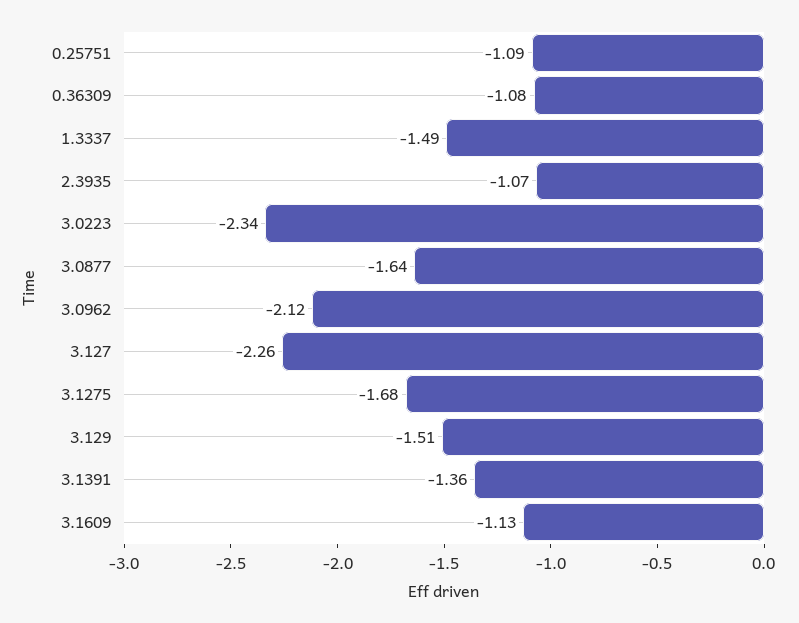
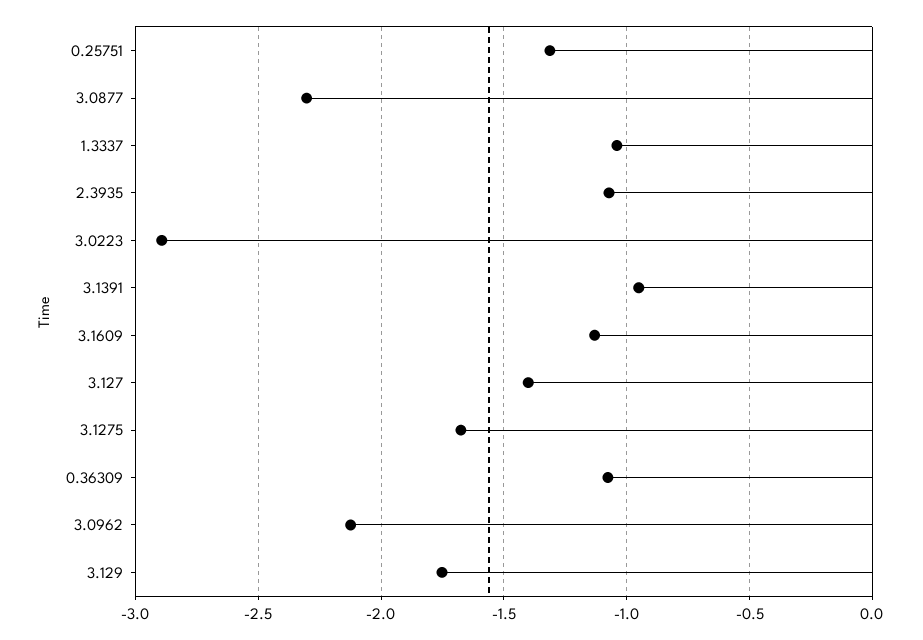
  {
-   "0.25751": -1.09,
+   "0.25751": -1.3,
    "0.36309": -1.08,
-   "1.3337": -1.49,
+   "1.3337": -1.05,
    "2.3935": -1.07,
-   "3.0223": -2.34,
+   "3.0223": -2.9,
-   "3.0877": -1.64,
+   "3.0877": -2.3,
    "3.0962": -2.12,
-   "3.127": -2.26,
+   "3.127": -1.4,
    "3.1275": -1.68,
-   "3.129": -1.51,
+   "3.129": -1.75,
-   "3.1391": -1.36,
+   "3.1391": -0.95,
    "3.1609": -1.13
  }

